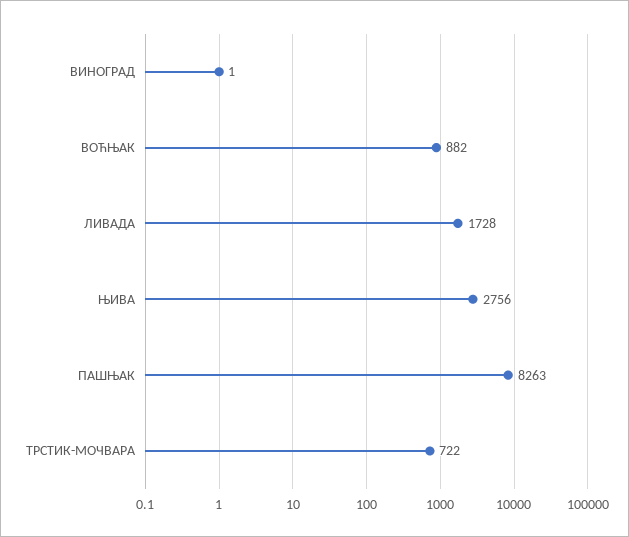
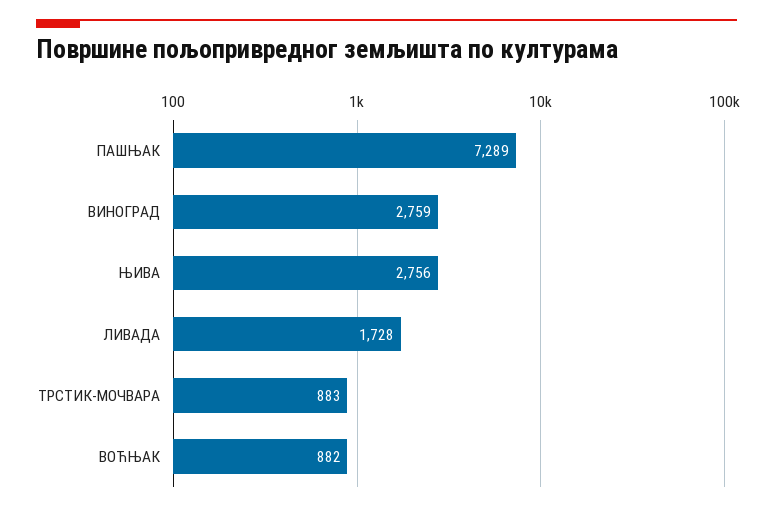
  {
-   "ВИНОГРАД": 1,
+   "ВИНОГРАД": 2759,
    "ВОЋЊАК": 882,
    "ЛИВАДА": 1728,
    "ЊИВА": 2756,
-   "ПАШЊАК": 8263,
+   "ПАШЊАК": 7289,
-   "ТРСТИК-МОЧВАРА": 722
+   "ТРСТИК-МОЧВАРА": 883
  }

